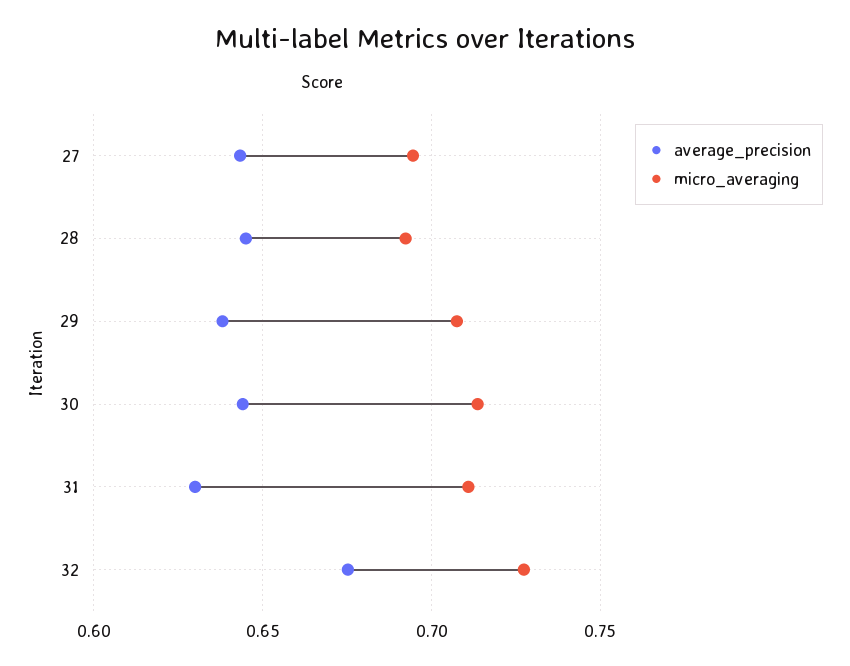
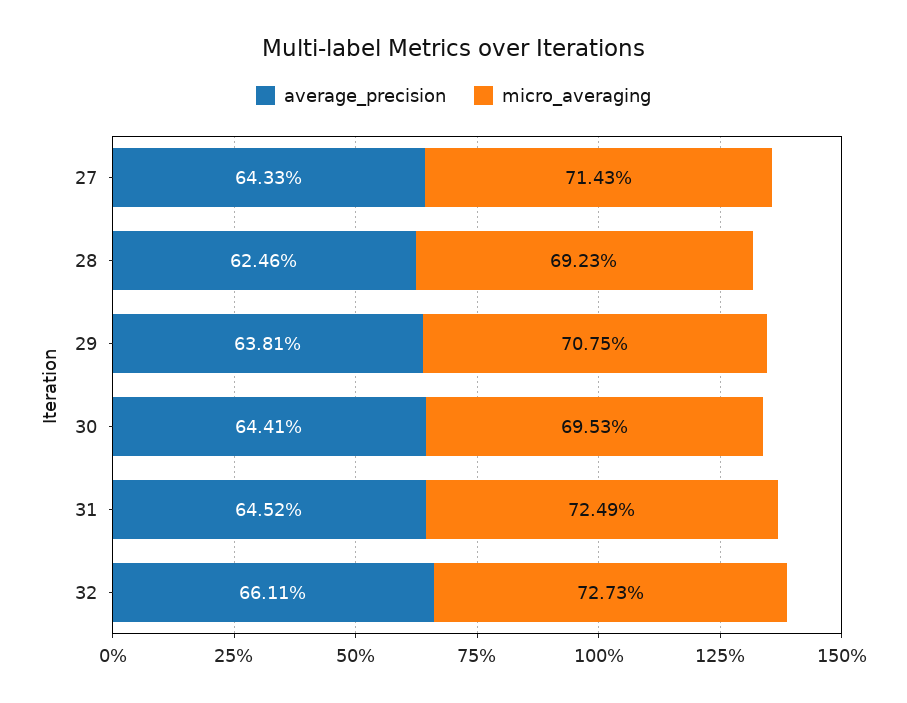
  {
    "average_precision": {
      "27": 0.6433,
-     "28": 0.645,
+     "28": 0.6246,
      "29": 0.6381,
      "30": 0.6441,
-     "31": 0.63,
+     "31": 0.6452,
-     "32": 0.675
+     "32": 0.6611
    },
    "micro_averaging": {
-     "27": 0.695,
+     "27": 0.7143,
      "28": 0.6923,
      "29": 0.7075,
-     "30": 0.715,
+     "30": 0.6953,
-     "31": 0.71,
+     "31": 0.7249,
      "32": 0.7273
    }
  }

